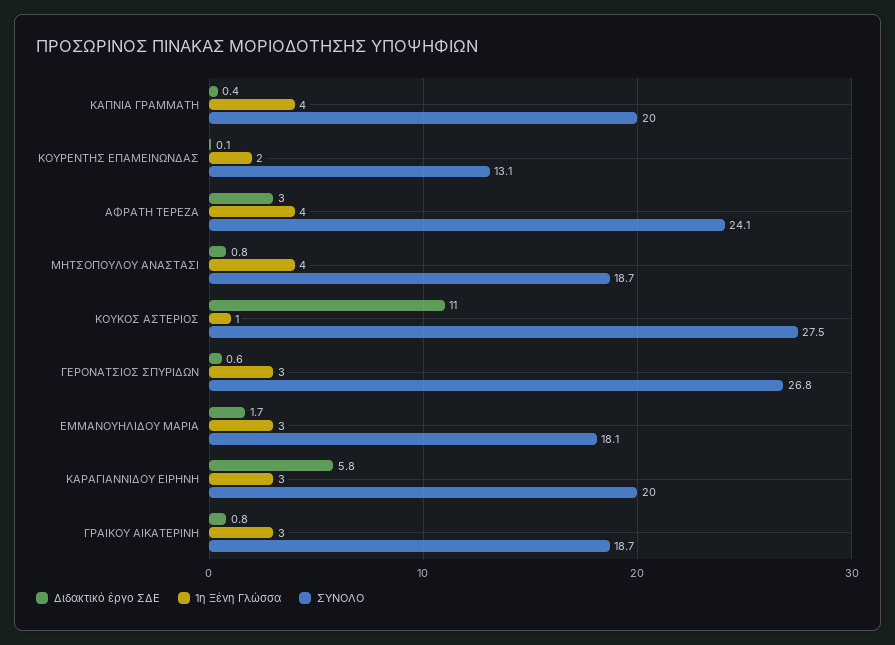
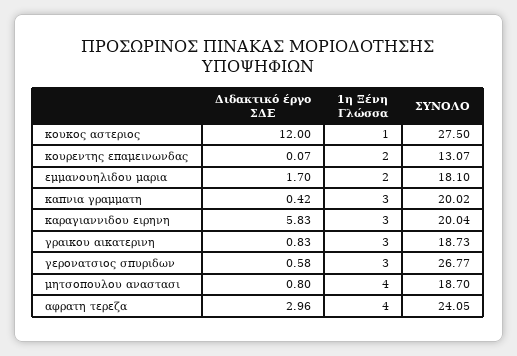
  {
    "Διδακτικό έργο ΣΔΕ": {
      "ΚΑΠΝΙΑ ΓΡΑΜΜΑΤΗ": 0.42,
      "ΚΟΥΡΕΝΤΗΣ ΕΠΑΜΕΙΝΩΝΔΑΣ": 0.07,
      "ΑΦΡΑΤΗ ΤΕΡΕΖΑ": 2.96,
      "ΜΗΤΣΟΠΟΥΛΟΥ ΑΝΑΣΤΑΣΙ": 0.8,
-     "ΚΟΥΚΟΣ ΑΣΤΕΡΙΟΣ": 11,
+     "ΚΟΥΚΟΣ ΑΣΤΕΡΙΟΣ": 12,
      "ΓΕΡΟΝΑΤΣΙΟΣ ΣΠΥΡΙΔΩΝ": 0.58,
      "ΕΜΜΑΝΟΥΗΛΙΔΟΥ ΜΑΡΙΑ": 1.7,
      "ΚΑΡΑΓΙΑΝΝΙΔΟΥ ΕΙΡΗΝΗ": 5.83,
      "ΓΡΑΙΚΟΥ ΑΙΚΑΤΕΡΙΝΗ": 0.83
    },
    "1η Ξένη Γλώσσα": {
-     "ΚΑΠΝΙΑ ΓΡΑΜΜΑΤΗ": 4,
+     "ΚΑΠΝΙΑ ΓΡΑΜΜΑΤΗ": 3,
      "ΚΟΥΡΕΝΤΗΣ ΕΠΑΜΕΙΝΩΝΔΑΣ": 2,
      "ΑΦΡΑΤΗ ΤΕΡΕΖΑ": 4,
      "ΜΗΤΣΟΠΟΥΛΟΥ ΑΝΑΣΤΑΣΙ": 4,
      "ΚΟΥΚΟΣ ΑΣΤΕΡΙΟΣ": 1,
      "ΓΕΡΟΝΑΤΣΙΟΣ ΣΠΥΡΙΔΩΝ": 3,
-     "ΕΜΜΑΝΟΥΗΛΙΔΟΥ ΜΑΡΙΑ": 3,
+     "ΕΜΜΑΝΟΥΗΛΙΔΟΥ ΜΑΡΙΑ": 2,
      "ΚΑΡΑΓΙΑΝΝΙΔΟΥ ΕΙΡΗΝΗ": 3,
      "ΓΡΑΙΚΟΥ ΑΙΚΑΤΕΡΙΝΗ": 3
    },
    "ΣΥΝΟΛΟ": {
      "ΚΑΠΝΙΑ ΓΡΑΜΜΑΤΗ": 20.02,
      "ΚΟΥΡΕΝΤΗΣ ΕΠΑΜΕΙΝΩΝΔΑΣ": 13.07,
      "ΑΦΡΑΤΗ ΤΕΡΕΖΑ": 24.05,
      "ΜΗΤΣΟΠΟΥΛΟΥ ΑΝΑΣΤΑΣΙ": 18.7,
      "ΚΟΥΚΟΣ ΑΣΤΕΡΙΟΣ": 27.5,
      "ΓΕΡΟΝΑΤΣΙΟΣ ΣΠΥΡΙΔΩΝ": 26.77,
      "ΕΜΜΑΝΟΥΗΛΙΔΟΥ ΜΑΡΙΑ": 18.1,
      "ΚΑΡΑΓΙΑΝΝΙΔΟΥ ΕΙΡΗΝΗ": 20.04,
      "ΓΡΑΙΚΟΥ ΑΙΚΑΤΕΡΙΝΗ": 18.73
    }
  }

